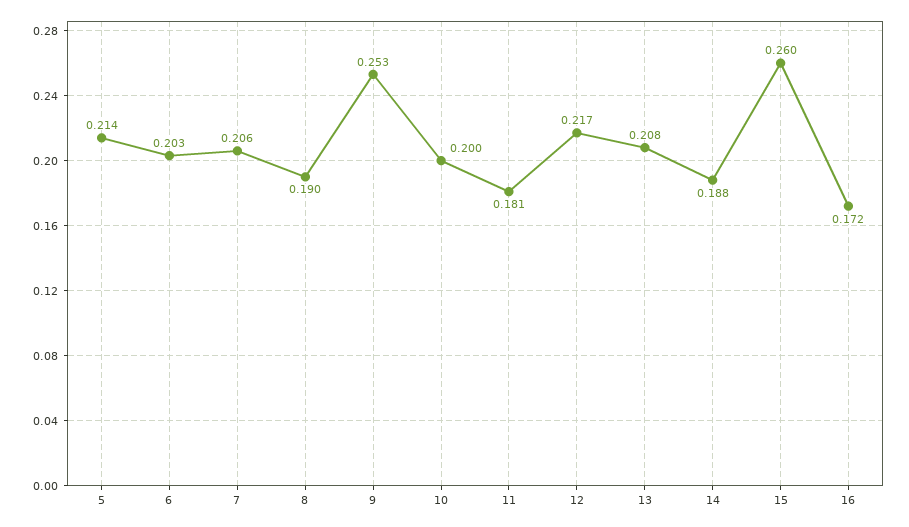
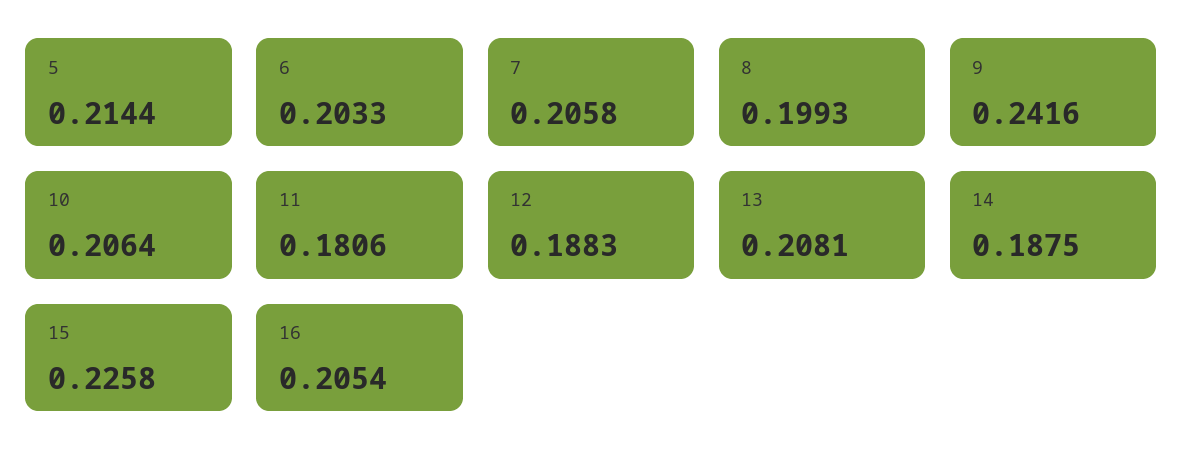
  {
    "5": 0.2144,
    "6": 0.2033,
    "7": 0.2058,
-   "8": 0.19,
+   "8": 0.1993,
-   "9": 0.253,
+   "9": 0.2416,
-   "10": 0.2,
+   "10": 0.2064,
    "11": 0.1806,
-   "12": 0.217,
+   "12": 0.1883,
    "13": 0.2081,
    "14": 0.1875,
-   "15": 0.26,
+   "15": 0.2258,
-   "16": 0.172
+   "16": 0.2054
  }

